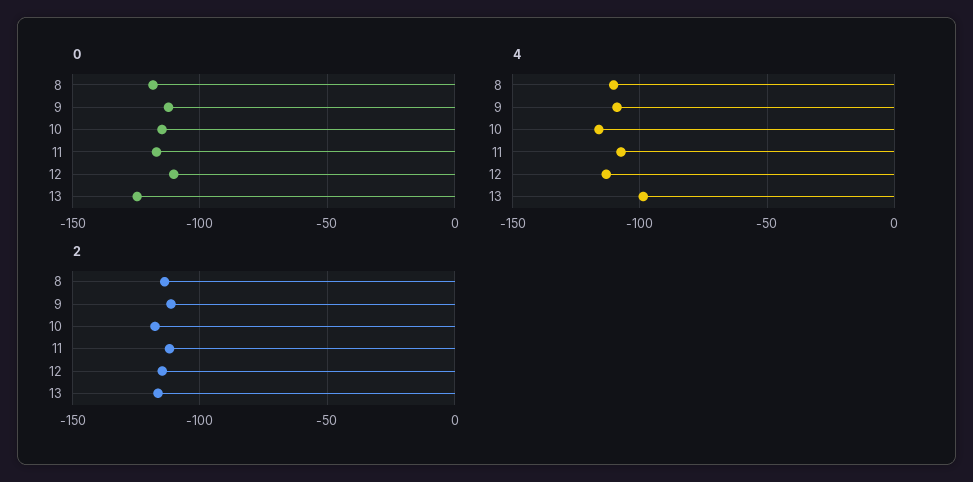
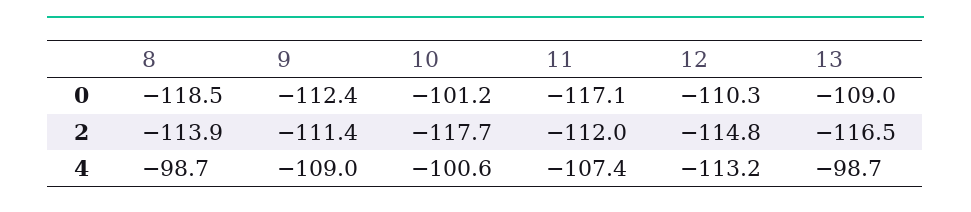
  {
    "0": {
      "8": -118.5,
      "9": -112.4,
-     "10": -115,
+     "10": -101.2,
      "11": -117.1,
      "12": -110.3,
-     "13": -125
+     "13": -109
    },
    "4": {
-     "8": -110,
+     "8": -98.7,
      "9": -109,
-     "10": -115,
+     "10": -100.6,
      "11": -107.4,
      "12": -113.2,
      "13": -98.7
    },
    "2": {
      "8": -113.9,
      "9": -111.4,
      "10": -117.7,
      "11": -112,
      "12": -114.8,
      "13": -116.5
    }
  }

